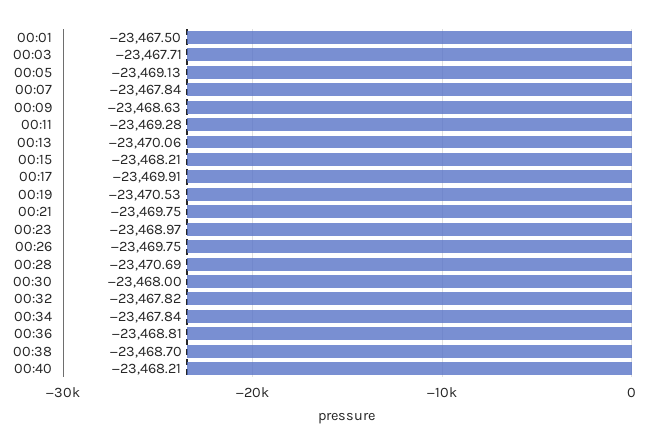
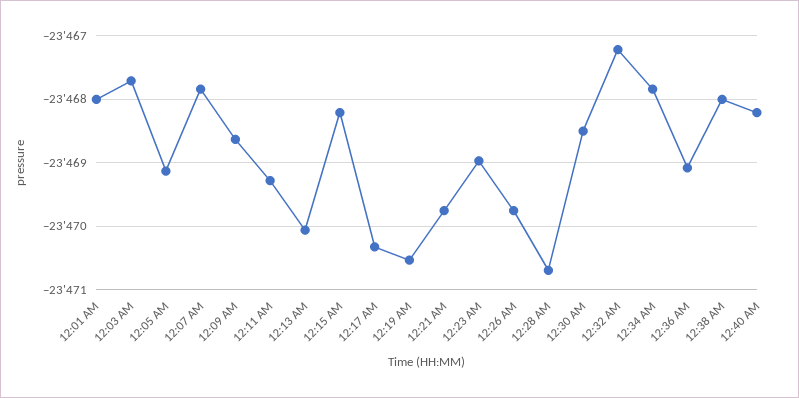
  {
-   "00:01": -23467.5,
+   "00:01": -23468,
    "00:03": -23467.71,
    "00:05": -23469.13,
    "00:07": -23467.84,
    "00:09": -23468.63,
    "00:11": -23469.28,
    "00:13": -23470.06,
    "00:15": -23468.21,
-   "00:17": -23469.91,
+   "00:17": -23470.3,
    "00:19": -23470.53,
    "00:21": -23469.75,
    "00:23": -23468.97,
    "00:26": -23469.75,
    "00:28": -23470.69,
-   "00:30": -23468,
+   "00:30": -23468.5,
-   "00:32": -23467.82,
+   "00:32": -23467.2,
    "00:34": -23467.84,
-   "00:36": -23468.81,
+   "00:36": -23469.1,
-   "00:38": -23468.7,
+   "00:38": -23468,
    "00:40": -23468.21
  }

